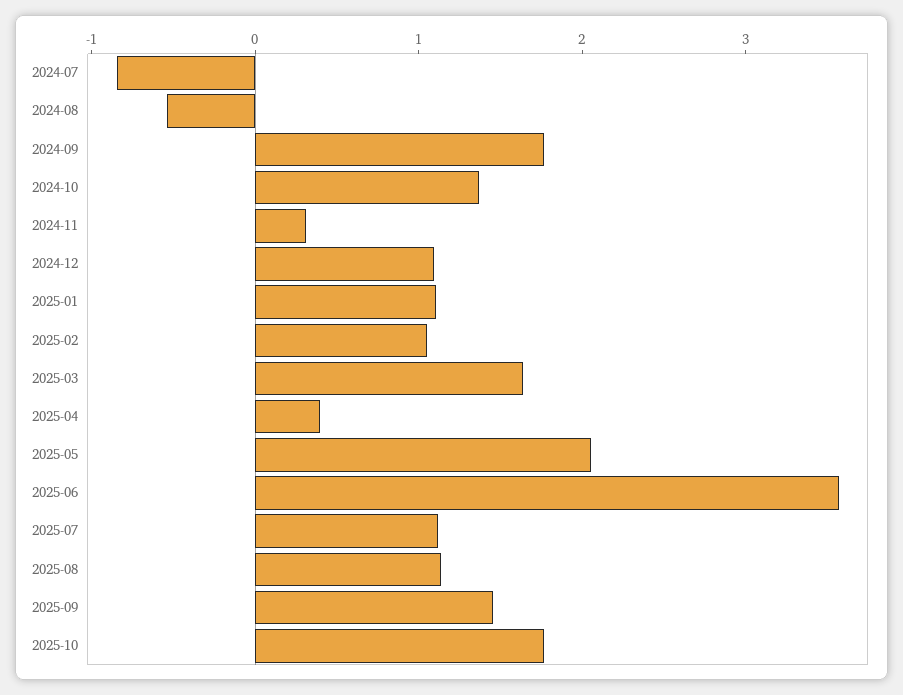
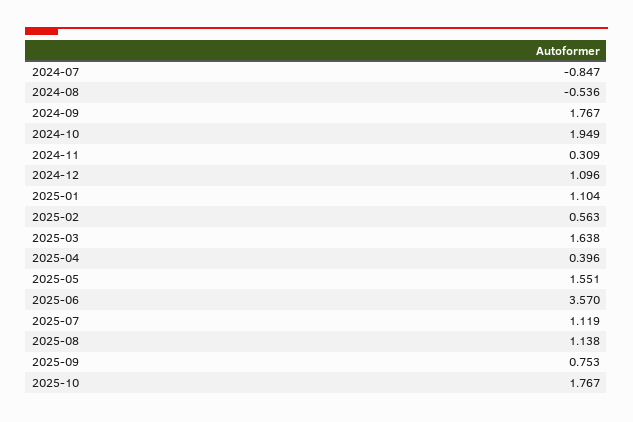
  {
    "2024-07": -0.847,
    "2024-08": -0.536,
    "2024-09": 1.767,
-   "2024-10": 1.4,
+   "2024-10": 1.949,
    "2024-11": 0.309,
    "2024-12": 1.096,
    "2025-01": 1.104,
-   "2025-02": 1,
+   "2025-02": 0.563,
    "2025-03": 1.638,
    "2025-04": 0.396,
-   "2025-05": 2,
+   "2025-05": 1.551,
    "2025-06": 3.57,
    "2025-07": 1.119,
    "2025-08": 1.138,
-   "2025-09": 1.4,
+   "2025-09": 0.753,
    "2025-10": 1.767
  }

